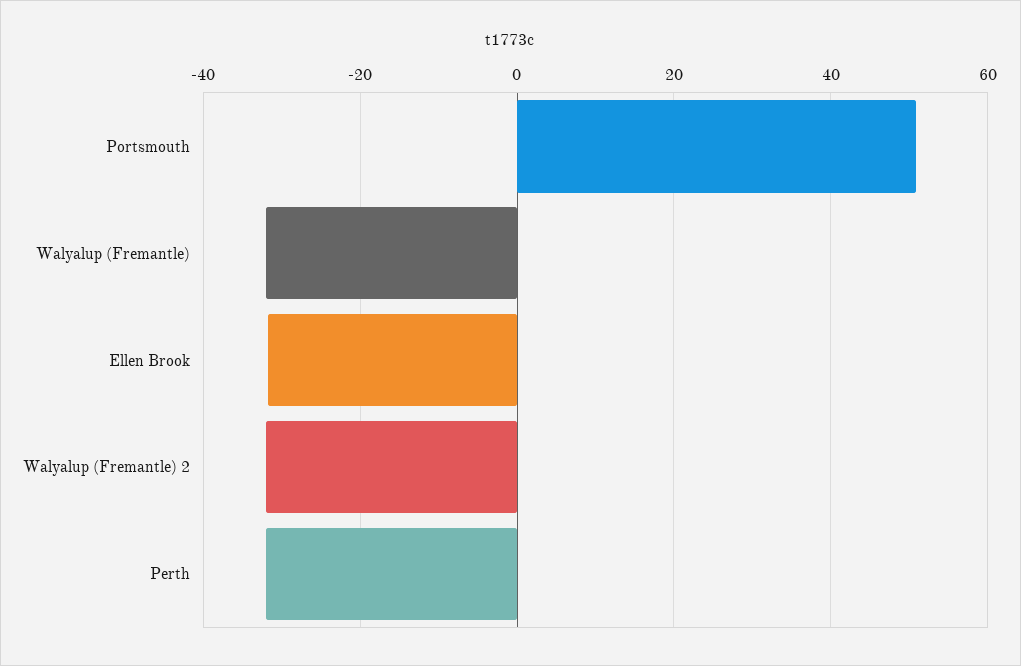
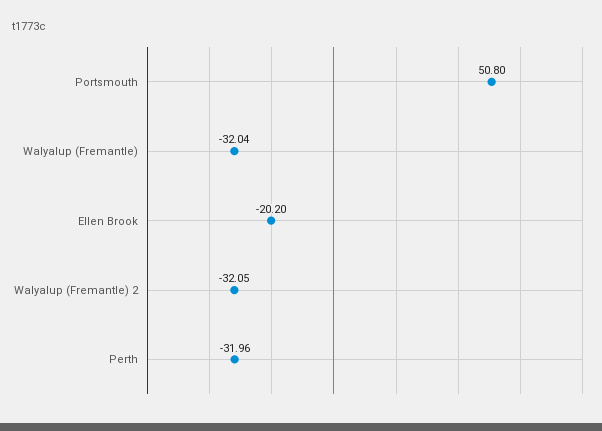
  {
    "Portsmouth": 50.8,
    "Walyalup (Fremantle)": -32.04,
-   "Ellen Brook": -32,
+   "Ellen Brook": -20.2,
    "Walyalup (Fremantle) 2": -32.05,
    "Perth": -31.96
  }

